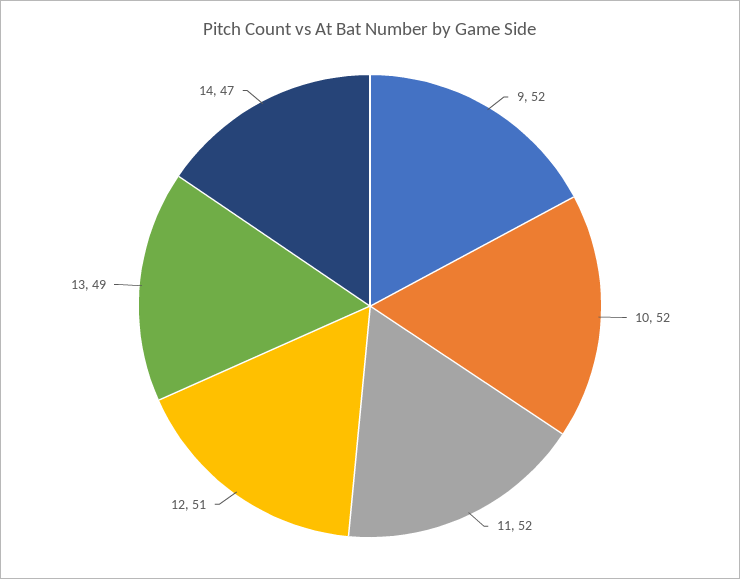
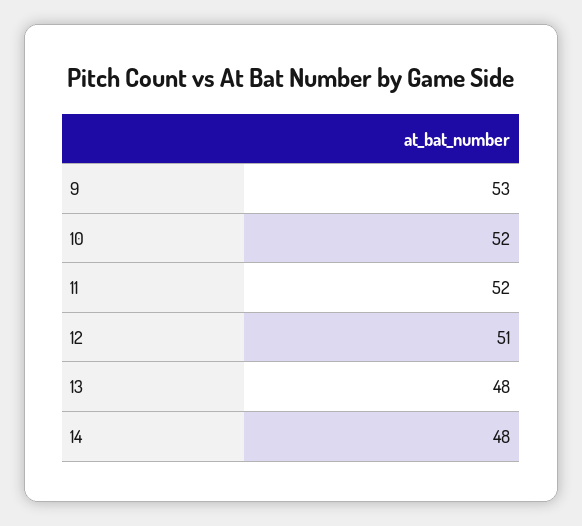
  {
-   "9": 52,
+   "9": 53,
    "10": 52,
    "11": 52,
    "12": 51,
-   "13": 49,
+   "13": 48,
-   "14": 47
+   "14": 48
  }

